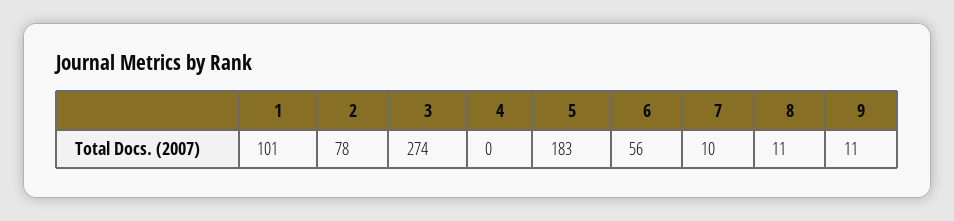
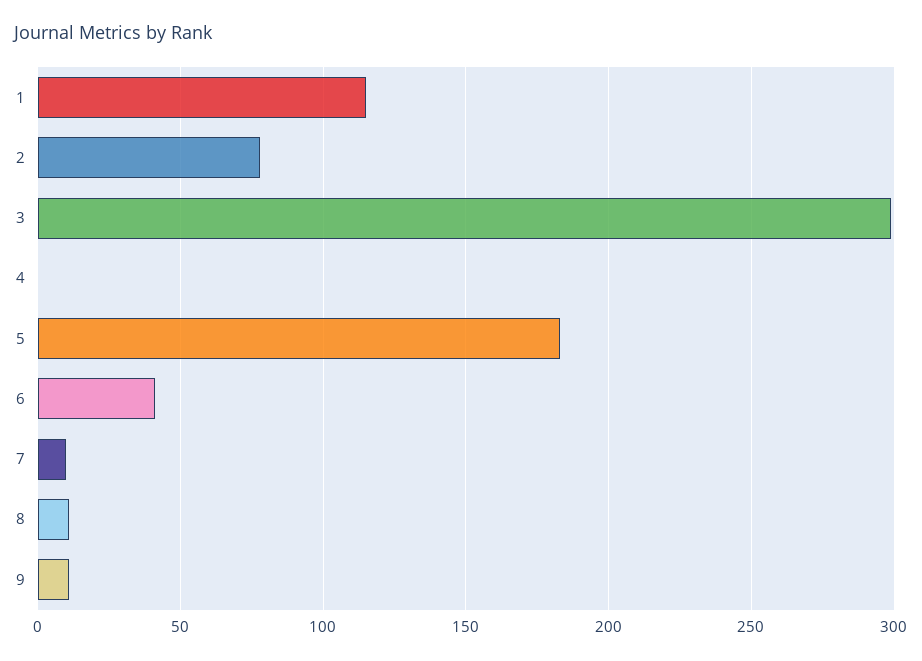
  {
-   "1": 101,
+   "1": 115,
    "2": 78,
-   "3": 274,
+   "3": 300,
    "4": 0,
    "5": 183,
-   "6": 56,
+   "6": 40,
    "7": 10,
    "8": 11,
    "9": 11
  }

